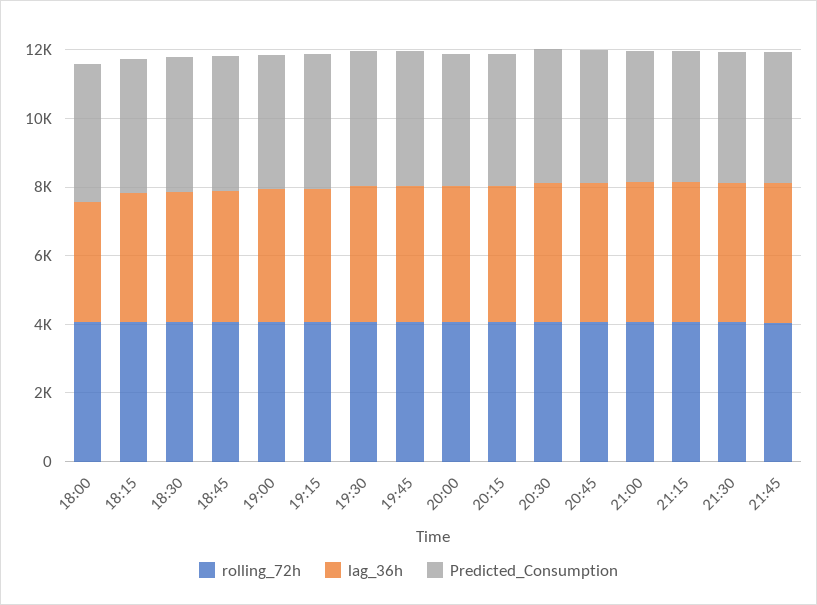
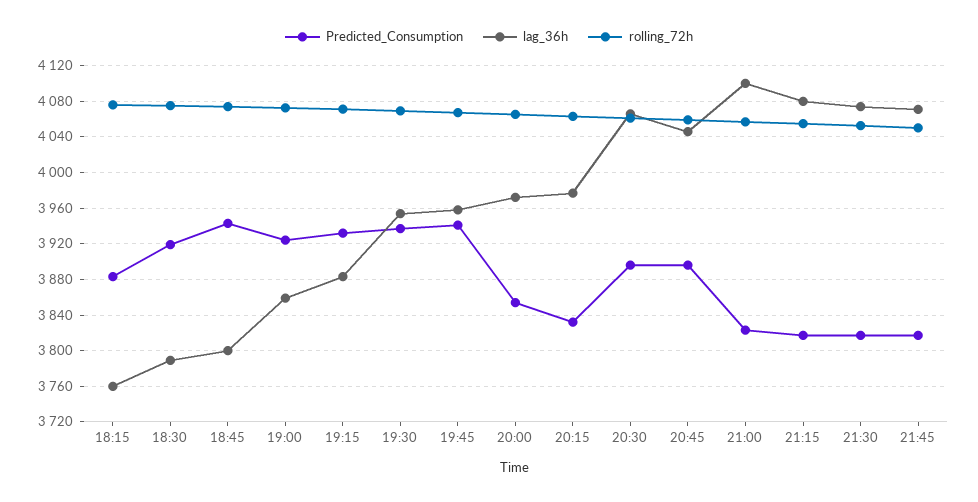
  {
    "rolling_72h": {
-     "18:00": 4000,
      "18:15": 4080,
      "18:30": 4080,
      "18:45": 4070,
      "19:00": 4070,
      "19:15": 4070,
      "19:30": 4070,
      "19:45": 4070,
      "20:00": 4070,
      "20:15": 4060,
      "20:30": 4060,
      "20:45": 4060,
      "21:00": 4060,
      "21:15": 4050,
      "21:30": 4050,
      "21:45": 4050
    },
    "lag_36h": {
-     "18:00": 3500,
      "18:15": 3760,
      "18:30": 3790,
      "18:45": 3800,
      "19:00": 3860,
      "19:15": 3880,
      "19:30": 3950,
      "19:45": 3960,
      "20:00": 3970,
      "20:15": 3980,
      "20:30": 4070,
      "20:45": 4050,
      "21:00": 4100,
      "21:15": 4080,
      "21:30": 4070,
      "21:45": 4070
    },
    "Predicted_Consumption": {
-     "18:00": 4000,
      "18:15": 3880,
      "18:30": 3920,
      "18:45": 3940,
      "19:00": 3920,
      "19:15": 3930,
      "19:30": 3940,
      "19:45": 3940,
      "20:00": 3850,
      "20:15": 3830,
      "20:30": 3900,
      "20:45": 3900,
      "21:00": 3820,
      "21:15": 3820,
      "21:30": 3820,
      "21:45": 3820
    }
  }

